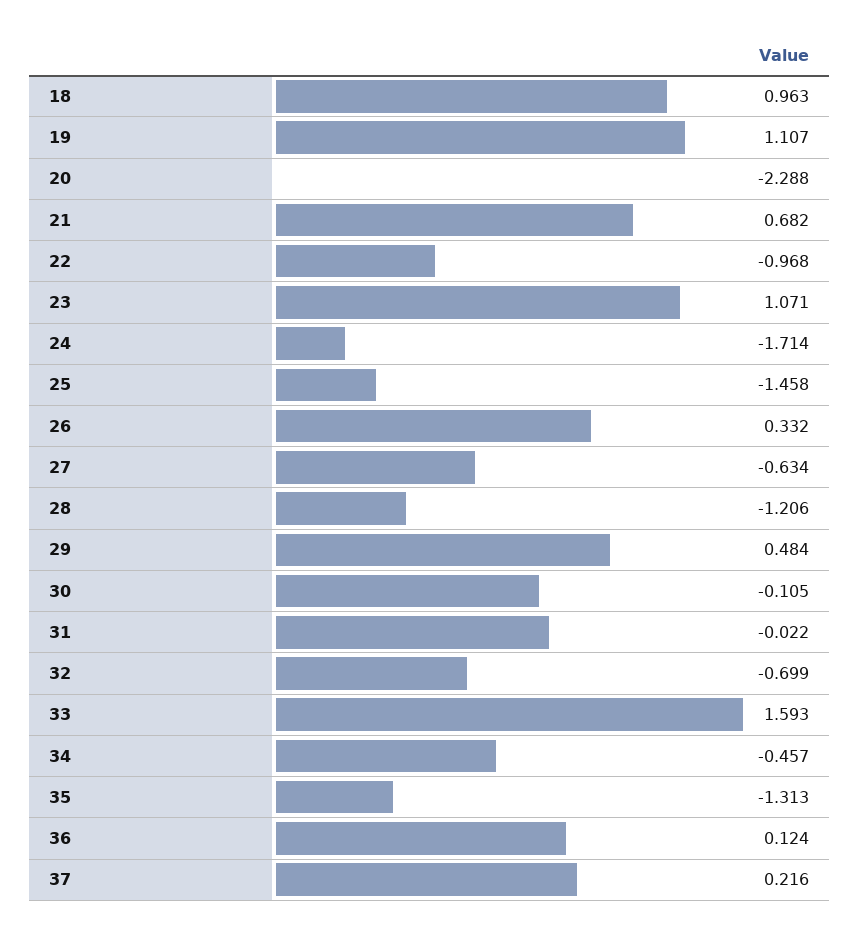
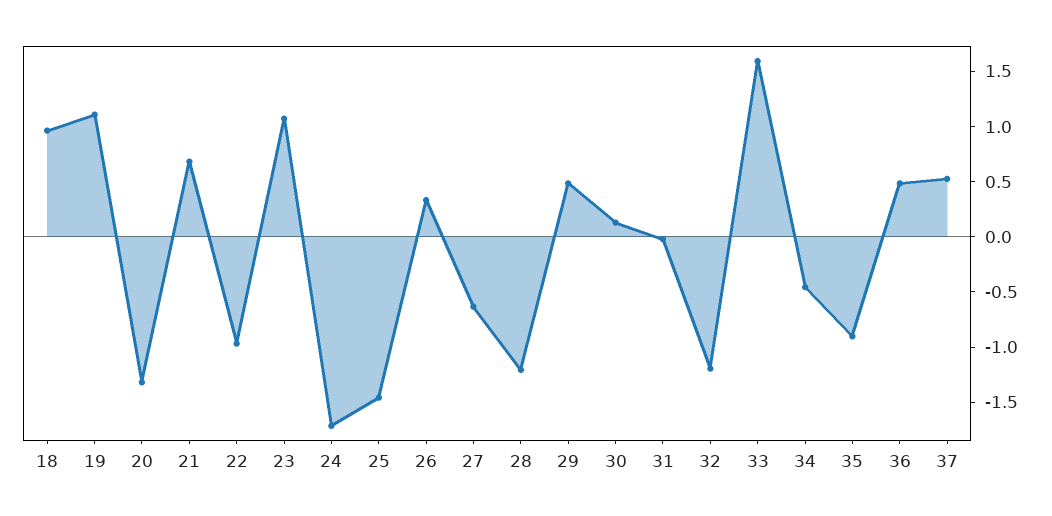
  {
    "18": 0.963,
    "19": 1.107,
-   "20": -2.288,
+   "20": -1.3,
    "21": 0.682,
    "22": -0.968,
    "23": 1.071,
    "24": -1.714,
    "25": -1.458,
    "26": 0.332,
    "27": -0.634,
    "28": -1.206,
    "29": 0.484,
-   "30": -0.105,
+   "30": 0.1,
    "31": -0.022,
-   "32": -0.699,
+   "32": -1.2,
    "33": 1.593,
    "34": -0.457,
-   "35": -1.313,
+   "35": -0.9,
-   "36": 0.124,
+   "36": 0.5,
-   "37": 0.216
+   "37": 0.5
  }

